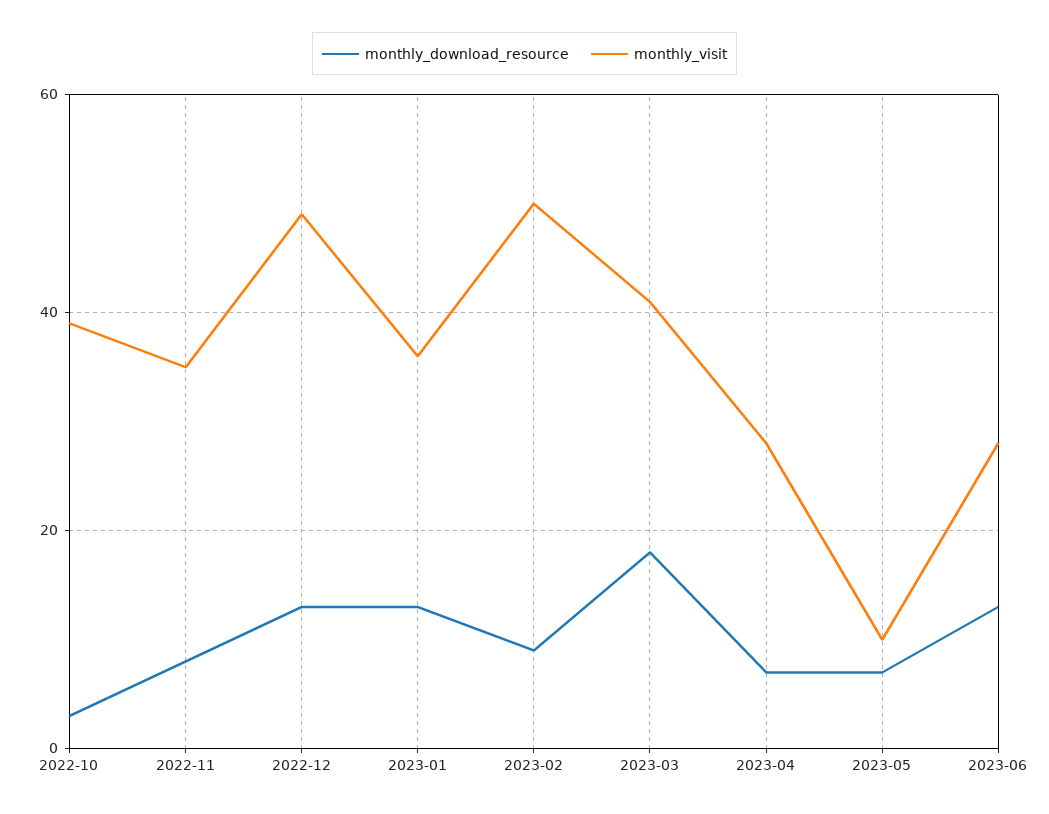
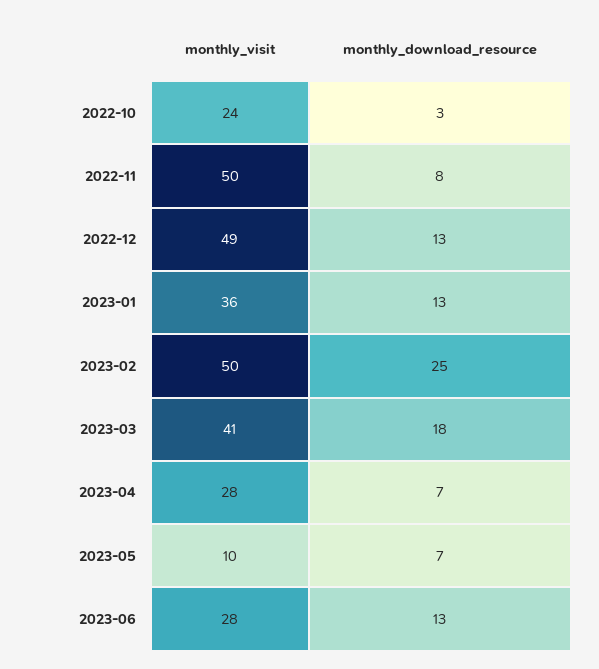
  {
    "monthly_download_resource": {
      "2022-10": 3,
      "2022-11": 8,
      "2022-12": 13,
      "2023-01": 13,
-     "2023-02": 10,
+     "2023-02": 25,
      "2023-03": 18,
      "2023-04": 7,
      "2023-05": 7,
      "2023-06": 13
    },
    "monthly_visit": {
-     "2022-10": 40,
+     "2022-10": 24,
-     "2022-11": 35,
+     "2022-11": 50,
      "2022-12": 49,
      "2023-01": 36,
      "2023-02": 50,
      "2023-03": 41,
      "2023-04": 28,
      "2023-05": 10,
      "2023-06": 28
    }
  }

